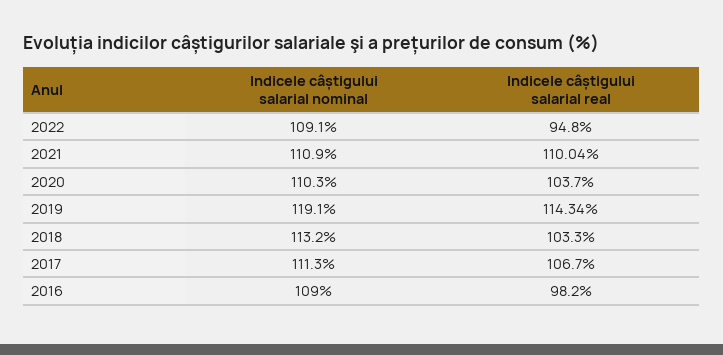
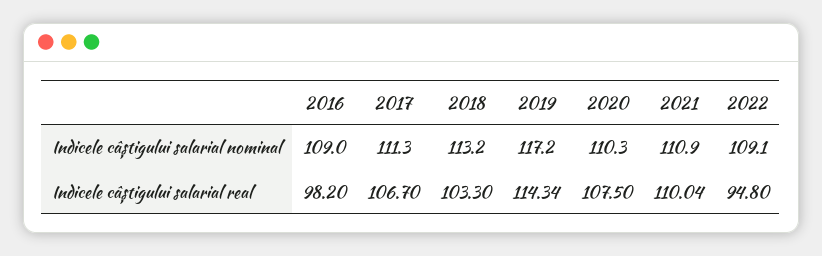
  {
    "Indicele câștigului salarial nominal": {
      "2022": 109.1,
      "2021": 110.9,
      "2020": 110.3,
-     "2019": 119.1,
+     "2019": 117.2,
      "2018": 113.2,
      "2017": 111.3,
      "2016": 109
    },
    "Indicele câștigului salarial real": {
      "2022": 94.8,
      "2021": 110.04,
-     "2020": 103.7,
+     "2020": 107.5,
      "2019": 114.34,
      "2018": 103.3,
      "2017": 106.7,
      "2016": 98.2
    }
  }

